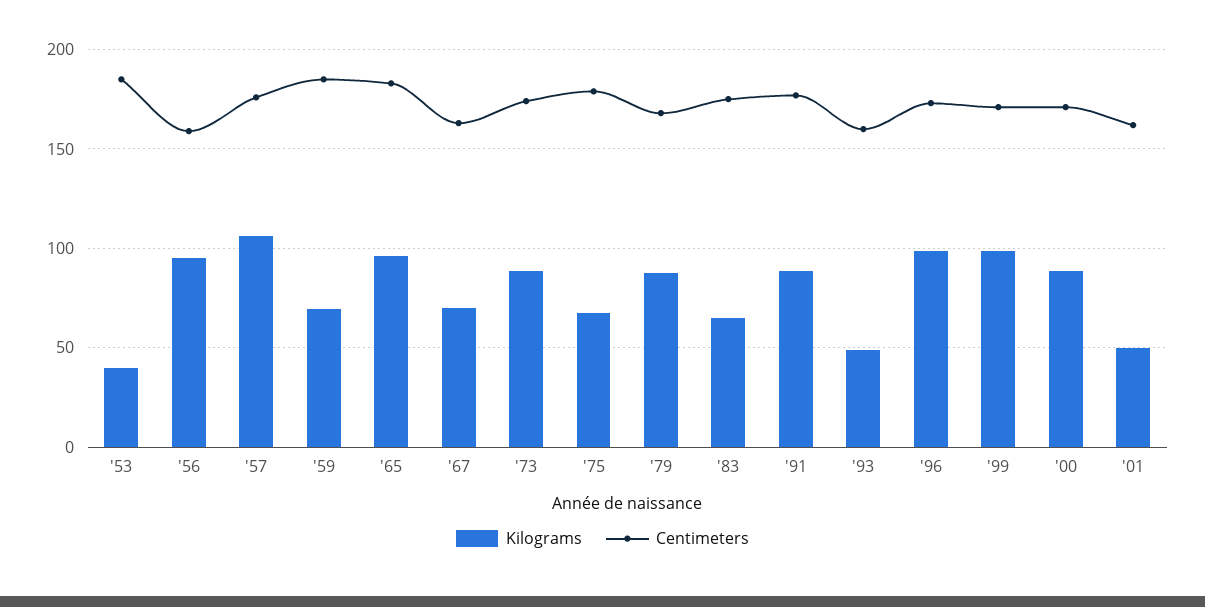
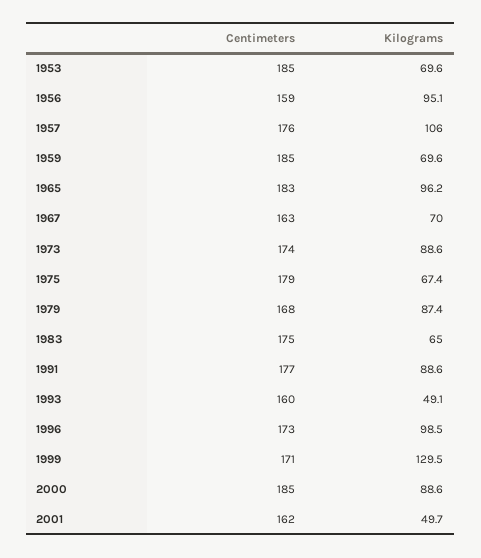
  {
    "Kilograms": {
-     "'53": 40,
+     "'53": 69.6,
      "'56": 95.1,
      "'57": 106,
      "'59": 69.6,
      "'65": 96.2,
      "'67": 70,
      "'73": 88.6,
      "'75": 67.4,
      "'79": 87.4,
      "'83": 65,
      "'91": 88.6,
      "'93": 49.1,
      "'96": 98.5,
-     "'99": 100,
+     "'99": 129.5,
      "'00": 88.6,
      "'01": 49.7
    },
    "Centimeters": {
      "'53": 185,
      "'56": 159,
      "'57": 176,
      "'59": 185,
      "'65": 183,
      "'67": 163,
      "'73": 174,
      "'75": 179,
      "'79": 168,
      "'83": 175,
      "'91": 177,
      "'93": 160,
      "'96": 173,
      "'99": 171,
-     "'00": 170,
+     "'00": 185,
      "'01": 162
    }
  }

